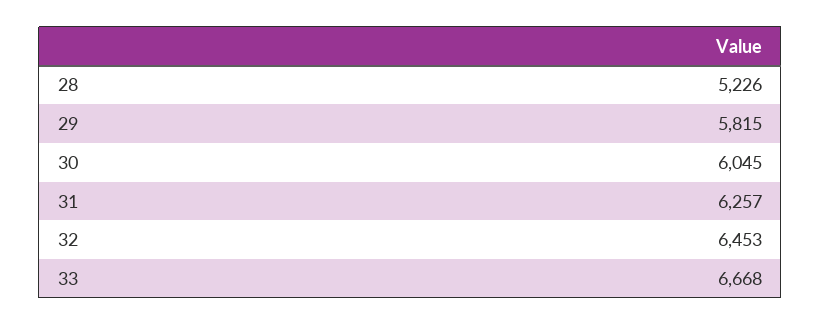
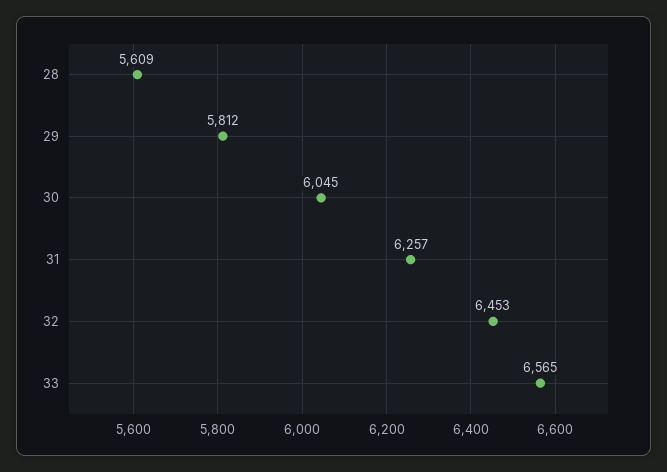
  {
-   "28": 5226,
+   "28": 5609,
-   "29": 5815,
+   "29": 5812,
    "30": 6045,
    "31": 6257,
    "32": 6453,
-   "33": 6668
+   "33": 6565
  }

